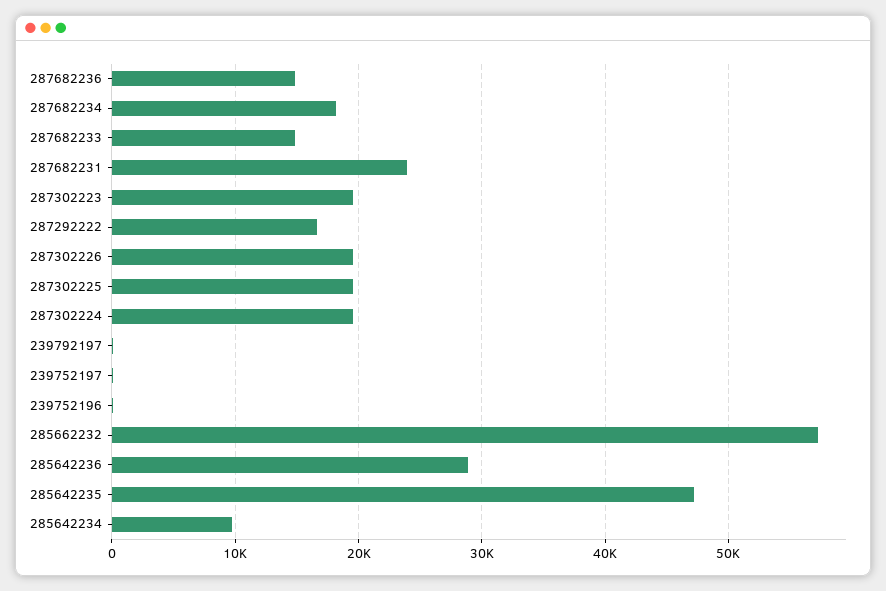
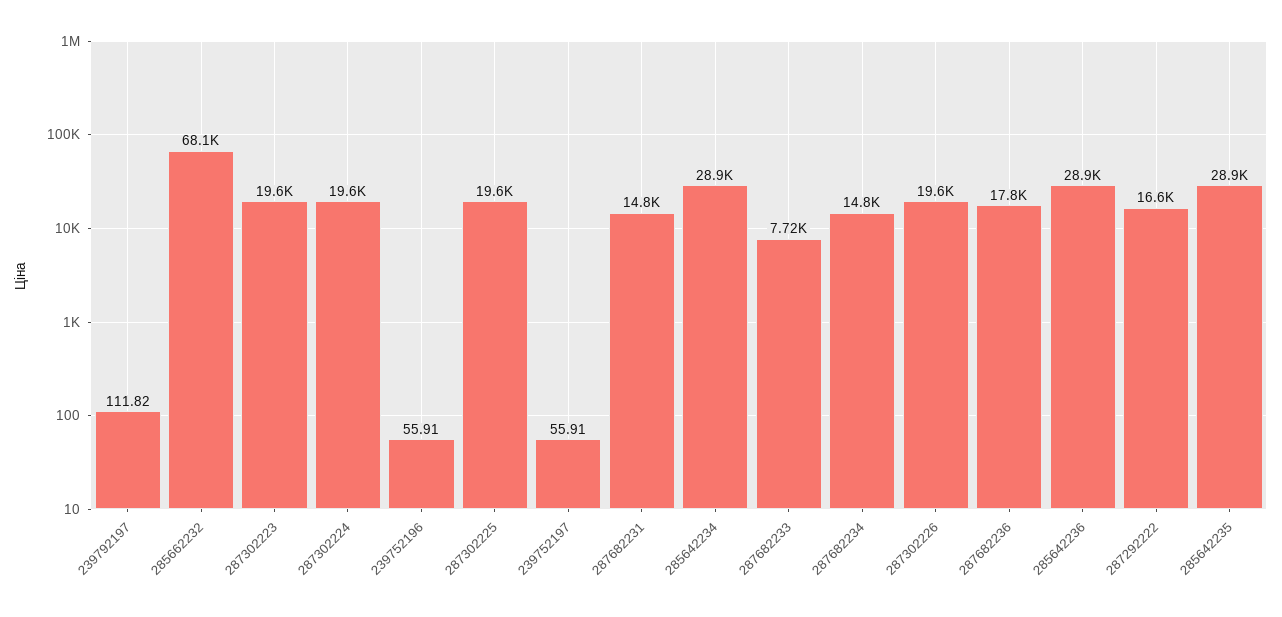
  {
-   "287682236": 15000,
+   "287682236": 17800,
-   "287682234": 18000,
+   "287682234": 14800,
-   "287682233": 15000,
+   "287682233": 7720,
-   "287682231": 24000,
+   "287682231": 14800,
    "287302223": 19600,
    "287292222": 16600,
    "287302226": 19600,
    "287302225": 19600,
    "287302224": 19600,
    "239792197": 111.82,
    "239752197": 55.91,
    "239752196": 55.91,
-   "285662232": 57000,
+   "285662232": 68100,
    "285642236": 28900,
-   "285642235": 47000,
+   "285642235": 28900,
-   "285642234": 10000
+   "285642234": 28900
  }

